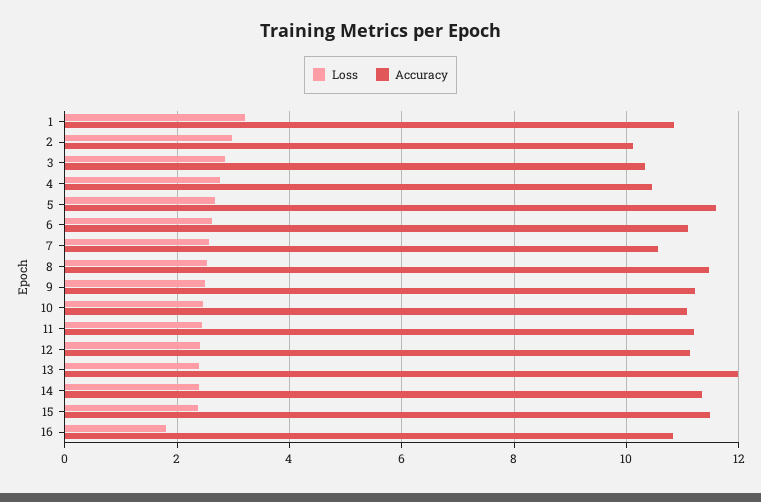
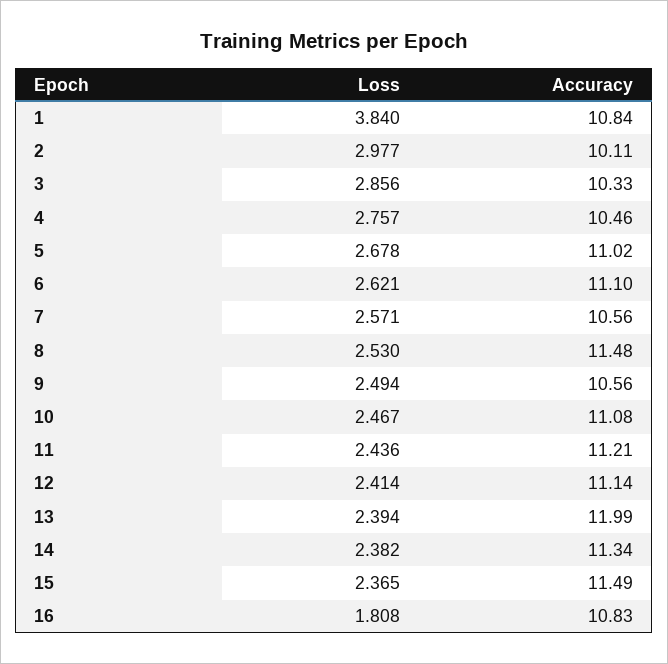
  {
    "Loss": {
-     "1": 3.2,
+     "1": 3.84,
      "2": 2.977,
      "3": 2.856,
      "4": 2.757,
      "5": 2.678,
      "6": 2.621,
      "7": 2.571,
      "8": 2.53,
      "9": 2.494,
      "10": 2.467,
      "11": 2.436,
      "12": 2.414,
      "13": 2.394,
      "14": 2.382,
      "15": 2.365,
      "16": 1.808
    },
    "Accuracy": {
      "1": 10.84,
      "2": 10.11,
      "3": 10.33,
      "4": 10.46,
-     "5": 11.6,
+     "5": 11.02,
      "6": 11.1,
      "7": 10.56,
      "8": 11.48,
-     "9": 11.2,
+     "9": 10.56,
      "10": 11.08,
      "11": 11.21,
      "12": 11.14,
      "13": 11.99,
      "14": 11.34,
      "15": 11.49,
      "16": 10.83
    }
  }

